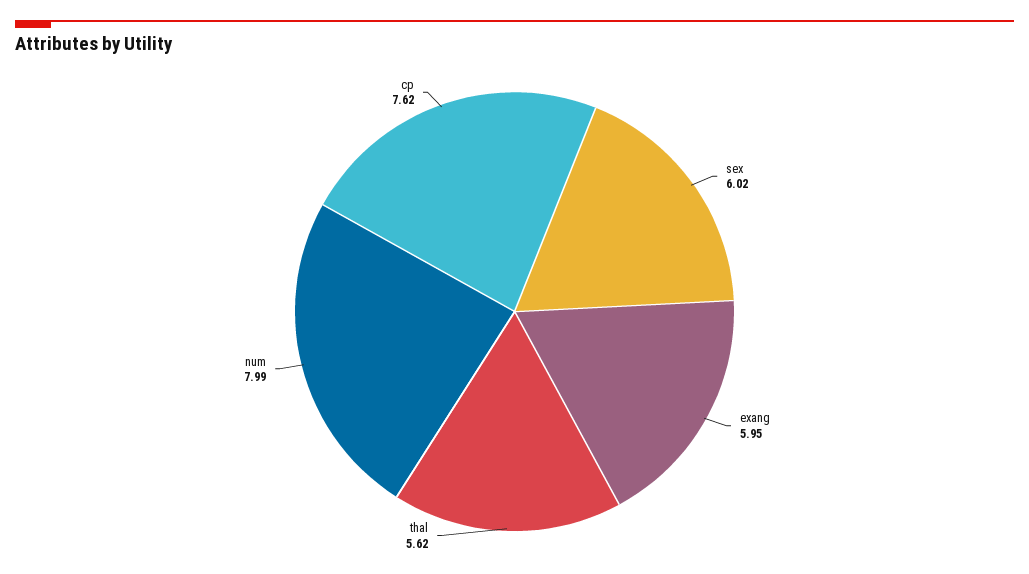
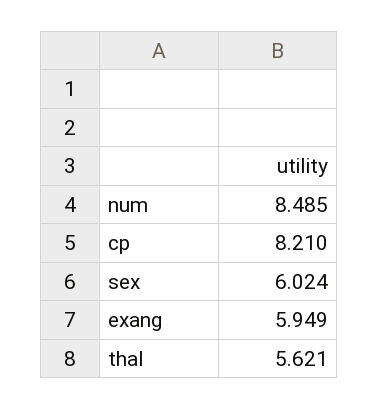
  {
    "sex": 6.024,
    "exang": 5.949,
    "thal": 5.621,
-   "num": 7.99,
+   "num": 8.485,
-   "cp": 7.62
+   "cp": 8.21
  }

